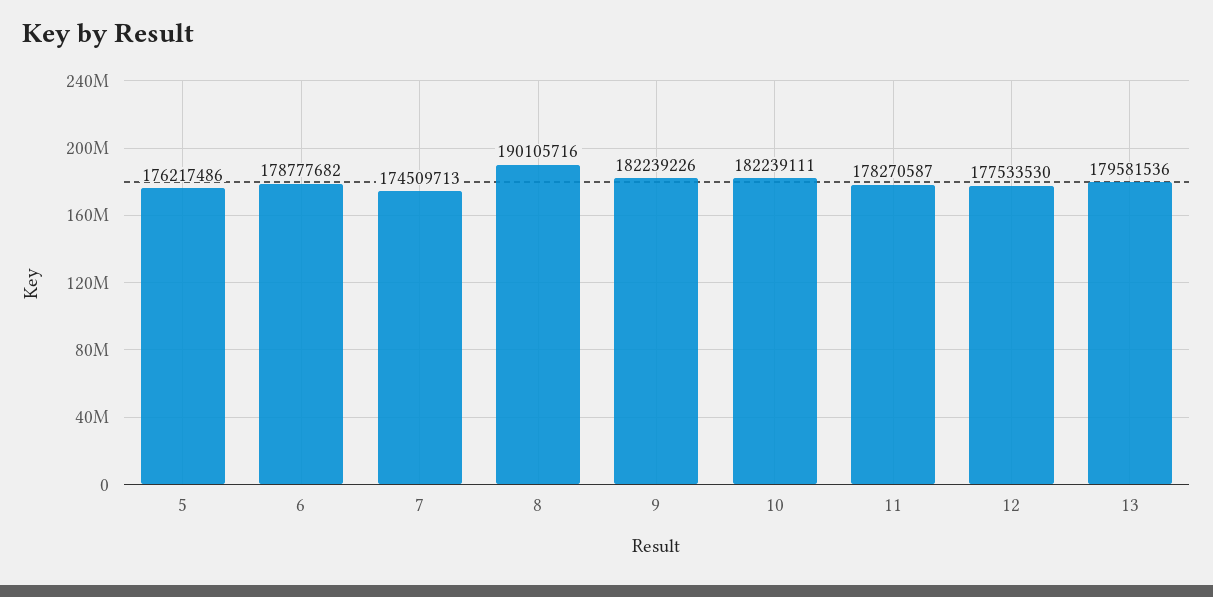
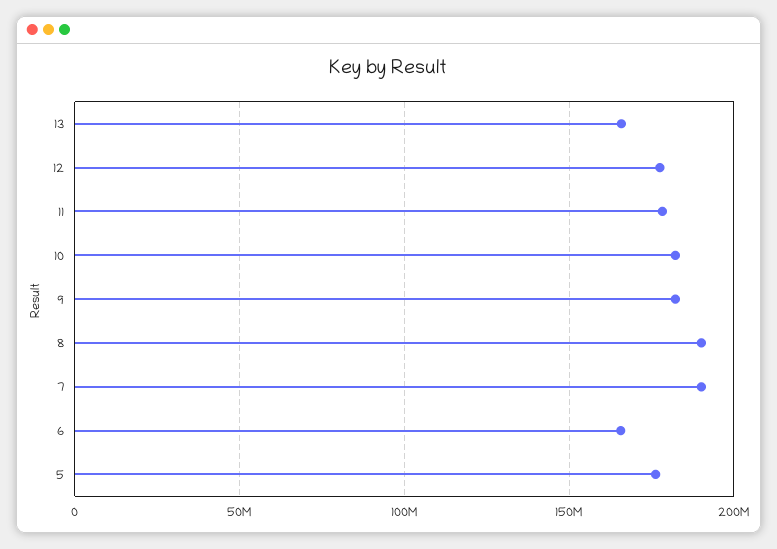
  {
    "5": 176217486,
-   "6": 178777682,
+   "6": 165000000,
-   "7": 174509713,
+   "7": 190000000,
    "8": 190105716,
    "9": 182239226,
    "10": 182239111,
    "11": 178270587,
    "12": 177533530,
-   "13": 179581536
+   "13": 165000000
  }

